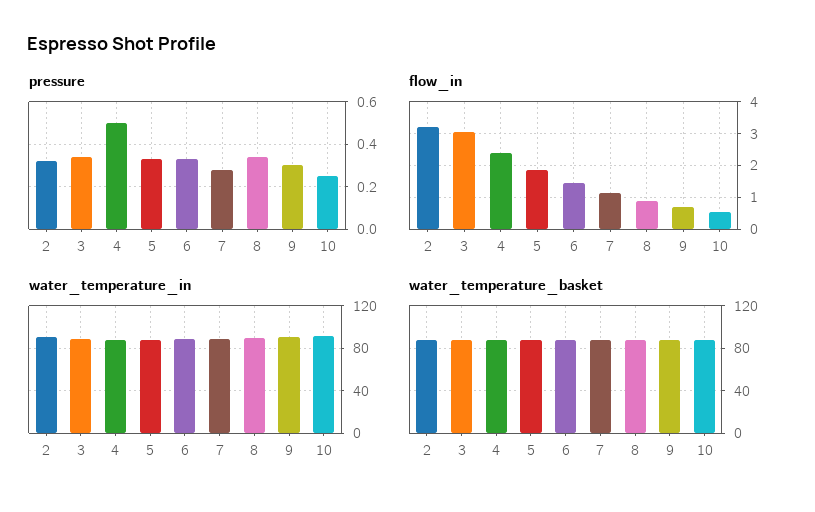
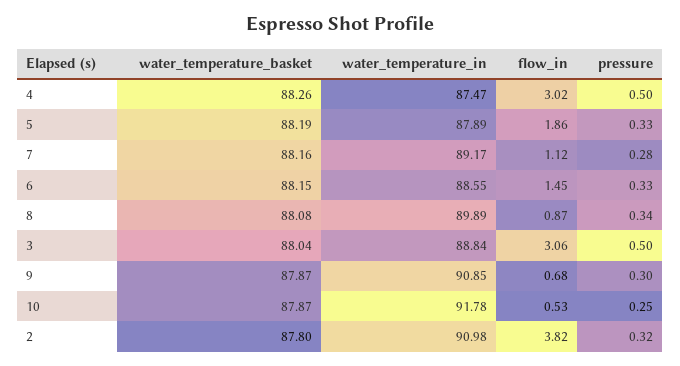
  {
    "pressure": {
      "2": 0.32,
-     "3": 0.35,
+     "3": 0.5,
      "4": 0.5,
      "5": 0.33,
      "6": 0.33,
      "7": 0.28,
      "8": 0.34,
      "9": 0.3,
      "10": 0.25
    },
    "flow_in": {
-     "2": 3.2,
+     "2": 3.82,
      "3": 3.06,
-     "4": 2.4,
+     "4": 3.02,
      "5": 1.86,
      "6": 1.45,
      "7": 1.12,
      "8": 0.87,
      "9": 0.68,
      "10": 0.53
    },
    "water_temperature_in": {
      "2": 90.98,
      "3": 88.84,
      "4": 87.47,
      "5": 87.89,
      "6": 88.55,
      "7": 89.17,
      "8": 89.89,
      "9": 90.85,
      "10": 91.78
    },
    "water_temperature_basket": {
      "2": 87.8,
      "3": 88.04,
      "4": 88.26,
      "5": 88.19,
      "6": 88.15,
      "7": 88.16,
      "8": 88.08,
      "9": 87.87,
      "10": 87.87
    }
  }

